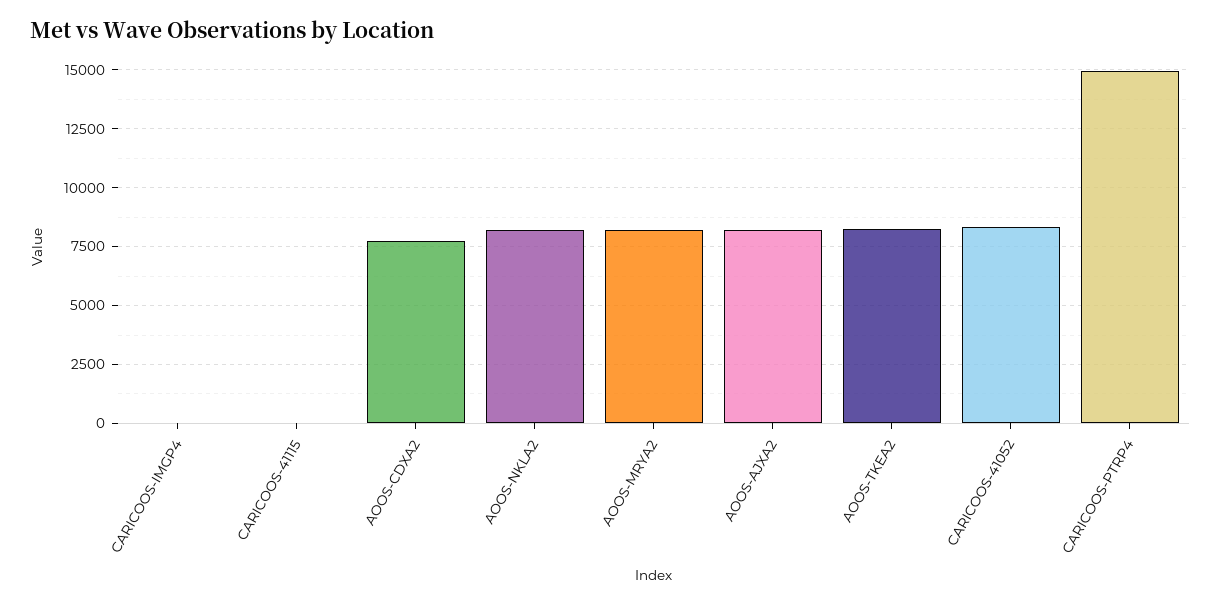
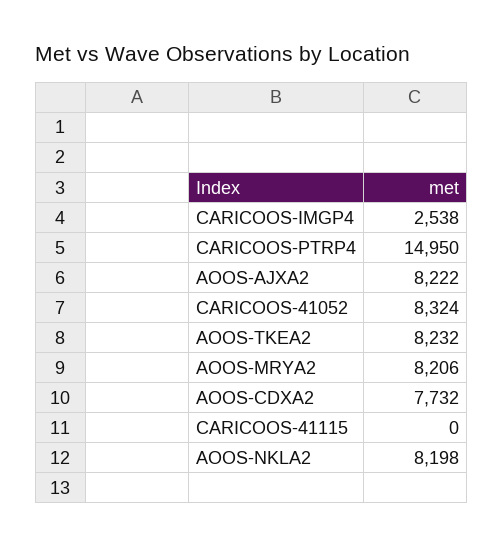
  {
-   "CARICOOS-IMGP4": 0,
+   "CARICOOS-IMGP4": 2538,
    "CARICOOS-41115": 0,
    "AOOS-CDXA2": 7732,
    "AOOS-NKLA2": 8198,
    "AOOS-MRYA2": 8206,
    "AOOS-AJXA2": 8222,
    "AOOS-TKEA2": 8232,
    "CARICOOS-41052": 8324,
    "CARICOOS-PTRP4": 14950
  }

